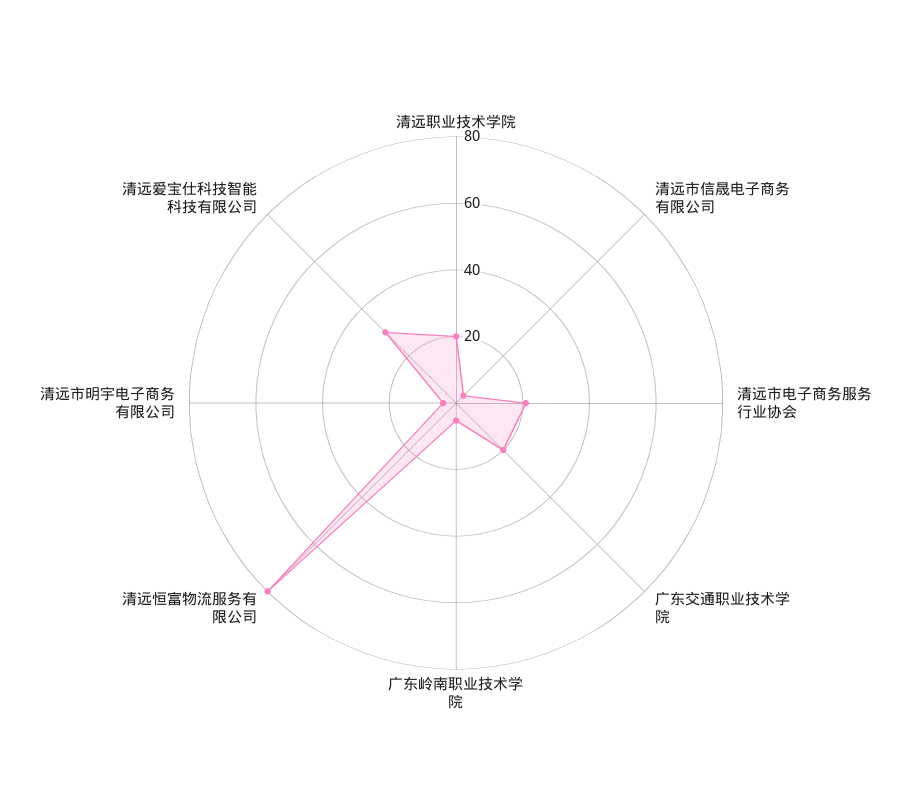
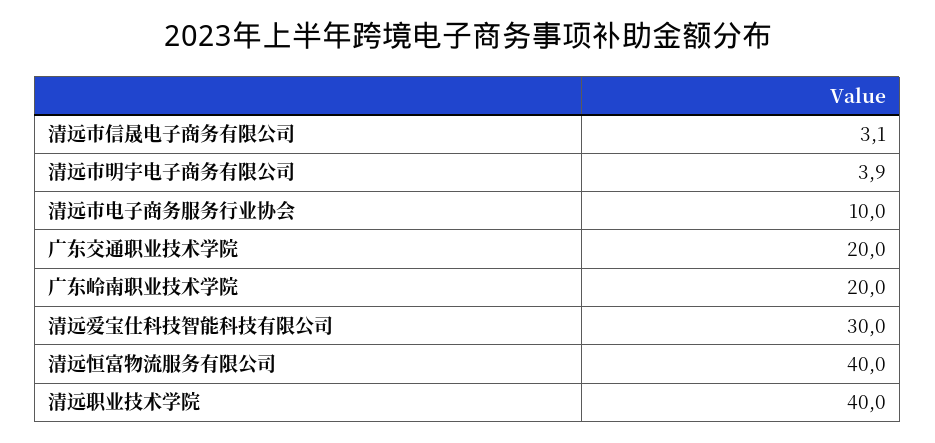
  {
-   "清远职业技术学院": 20,
+   "清远职业技术学院": 40,
    "清远市信晟电子商务有限公司": 3.1,
-   "清远市电子商务服务行业协会": 20,
+   "清远市电子商务服务行业协会": 10,
    "广东交通职业技术学院": 20,
-   "广东岭南职业技术学院": 5,
+   "广东岭南职业技术学院": 20,
-   "清远恒富物流服务有限公司": 80,
+   "清远恒富物流服务有限公司": 40,
    "清远市明宇电子商务有限公司": 3.9,
    "清远爱宝仕科技智能科技有限公司": 30
  }

